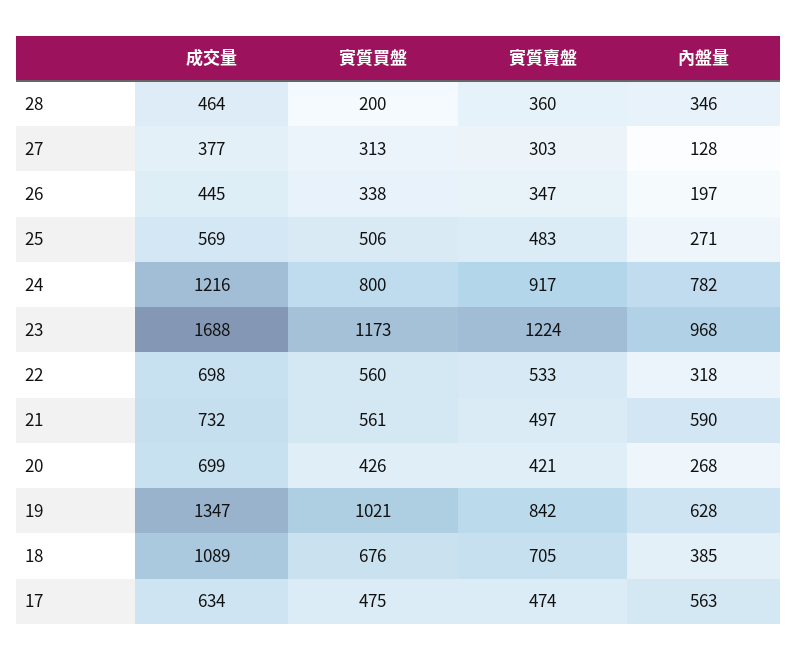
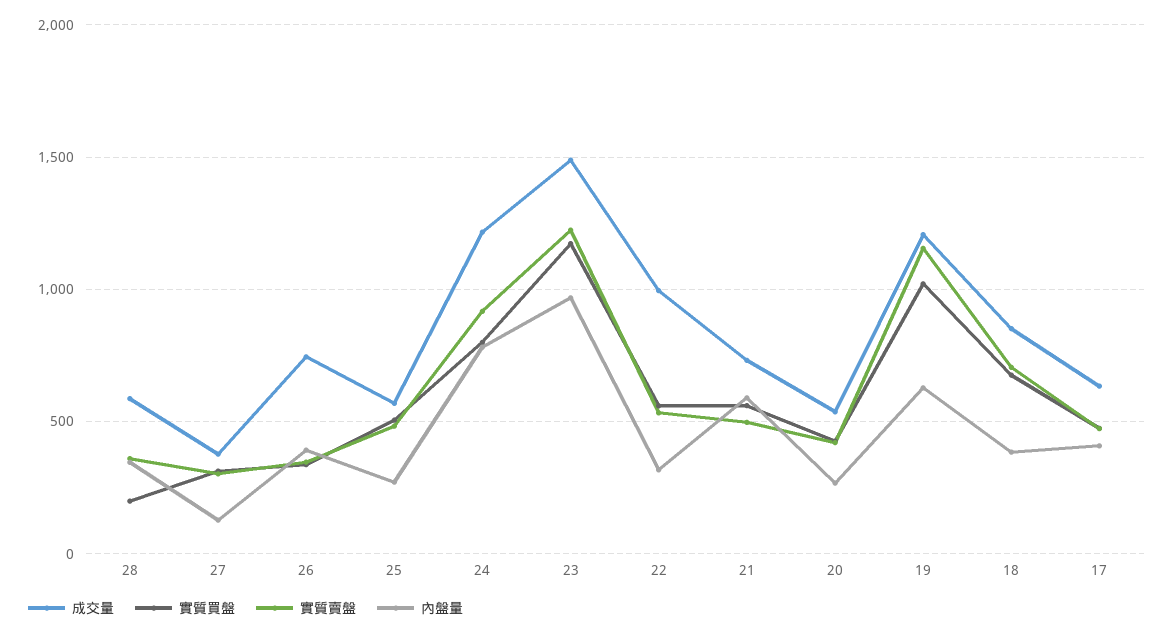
  {
    "成交量": {
-     "28": 464,
+     "28": 600,
      "27": 377,
-     "26": 445,
+     "26": 750,
      "25": 569,
      "24": 1216,
-     "23": 1688,
+     "23": 1500,
-     "22": 698,
+     "22": 1000,
      "21": 732,
-     "20": 699,
+     "20": 550,
-     "19": 1347,
+     "19": 1200,
-     "18": 1089,
+     "18": 850,
      "17": 634
    },
    "實質買盤": {
      "28": 200,
      "27": 313,
      "26": 338,
      "25": 506,
      "24": 800,
      "23": 1173,
      "22": 560,
      "21": 561,
      "20": 426,
      "19": 1021,
      "18": 676,
      "17": 475
    },
    "實質賣盤": {
      "28": 360,
      "27": 303,
      "26": 347,
      "25": 483,
      "24": 917,
      "23": 1224,
      "22": 533,
      "21": 497,
      "20": 421,
-     "19": 842,
+     "19": 1150,
      "18": 705,
      "17": 474
    },
    "內盤量": {
      "28": 346,
      "27": 128,
-     "26": 197,
+     "26": 400,
      "25": 271,
      "24": 782,
      "23": 968,
      "22": 318,
      "21": 590,
      "20": 268,
      "19": 628,
      "18": 385,
-     "17": 563
+     "17": 400
    }
  }

